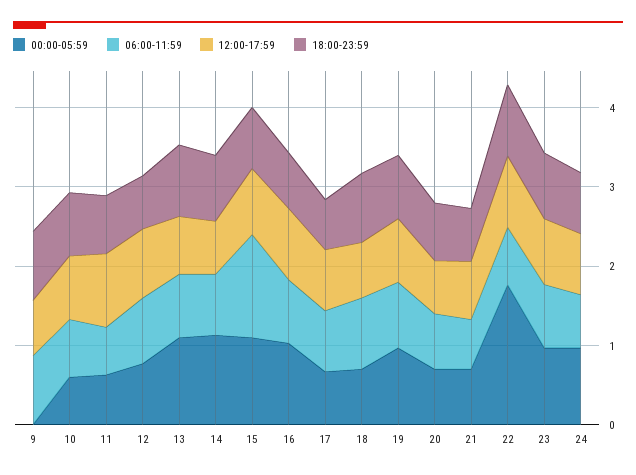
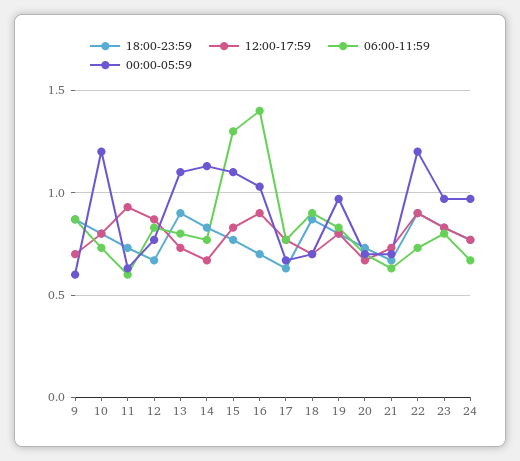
  {
    "00:00-05:59": {
-     "9": 0,
+     "9": 0.6,
-     "10": 0.6,
+     "10": 1.2,
      "11": 0.65,
      "12": 0.75,
      "13": 1.1,
      "14": 1.15,
      "15": 1.1,
      "16": 1.05,
      "17": 0.65,
      "18": 0.7,
      "19": 0.95,
      "20": 0.7,
      "21": 0.7,
-     "22": 1.8,
+     "22": 1.2,
      "23": 0.95,
      "24": 0.95
    },
    "06:00-11:59": {
      "9": 0.85,
      "10": 0.75,
      "11": 0.6,
      "12": 0.85,
      "13": 0.8,
      "14": 0.75,
      "15": 1.3,
-     "16": 0.8,
+     "16": 1.4,
      "17": 0.75,
      "18": 0.9,
      "19": 0.85,
      "20": 0.7,
      "21": 0.65,
      "22": 0.75,
      "23": 0.8,
      "24": 0.65
    },
    "12:00-17:59": {
      "9": 0.7,
      "10": 0.8,
      "11": 0.95,
      "12": 0.85,
      "13": 0.75,
      "14": 0.65,
      "15": 0.85,
      "16": 0.9,
      "17": 0.75,
      "18": 0.7,
      "19": 0.8,
      "20": 0.65,
      "21": 0.75,
      "22": 0.9,
      "23": 0.85,
      "24": 0.75
    },
    "18:00-23:59": {
      "9": 0.85,
      "10": 0.8,
      "11": 0.75,
      "12": 0.65,
      "13": 0.9,
      "14": 0.85,
      "15": 0.75,
      "16": 0.7,
      "17": 0.65,
      "18": 0.85,
      "19": 0.8,
      "20": 0.75,
      "21": 0.65,
      "22": 0.9,
      "23": 0.85,
      "24": 0.75
    }
  }

